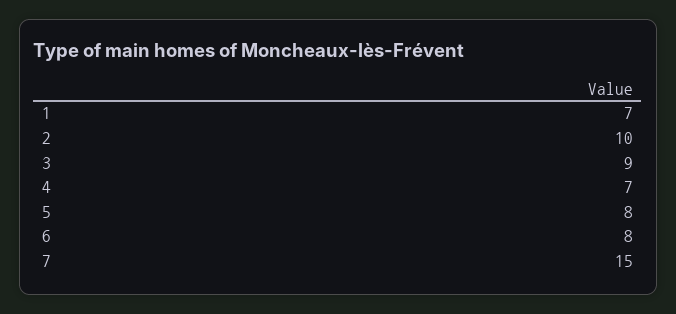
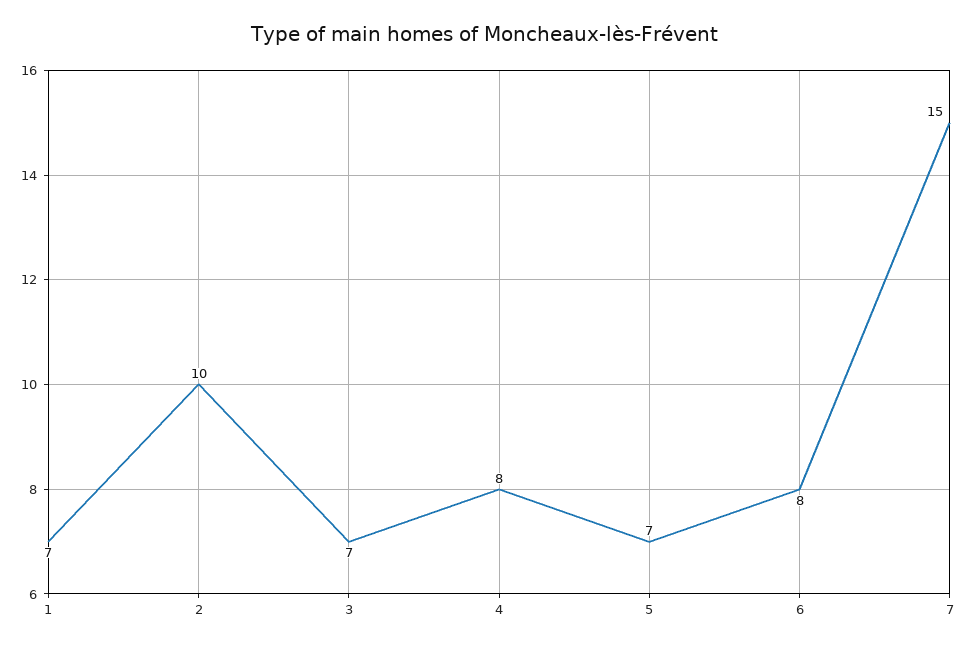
  {
    "1": 7,
    "2": 10,
-   "3": 9,
+   "3": 7,
-   "4": 7,
+   "4": 8,
-   "5": 8,
+   "5": 7,
    "6": 8,
    "7": 15
  }

